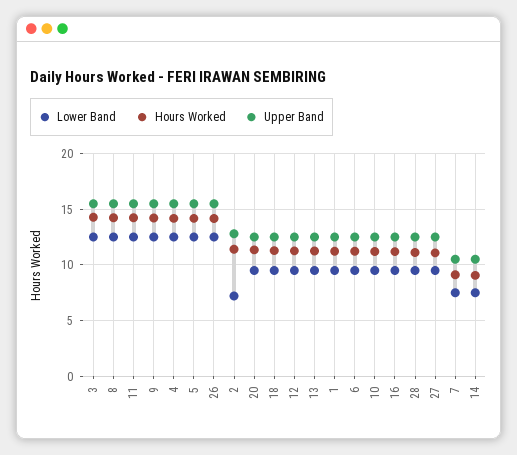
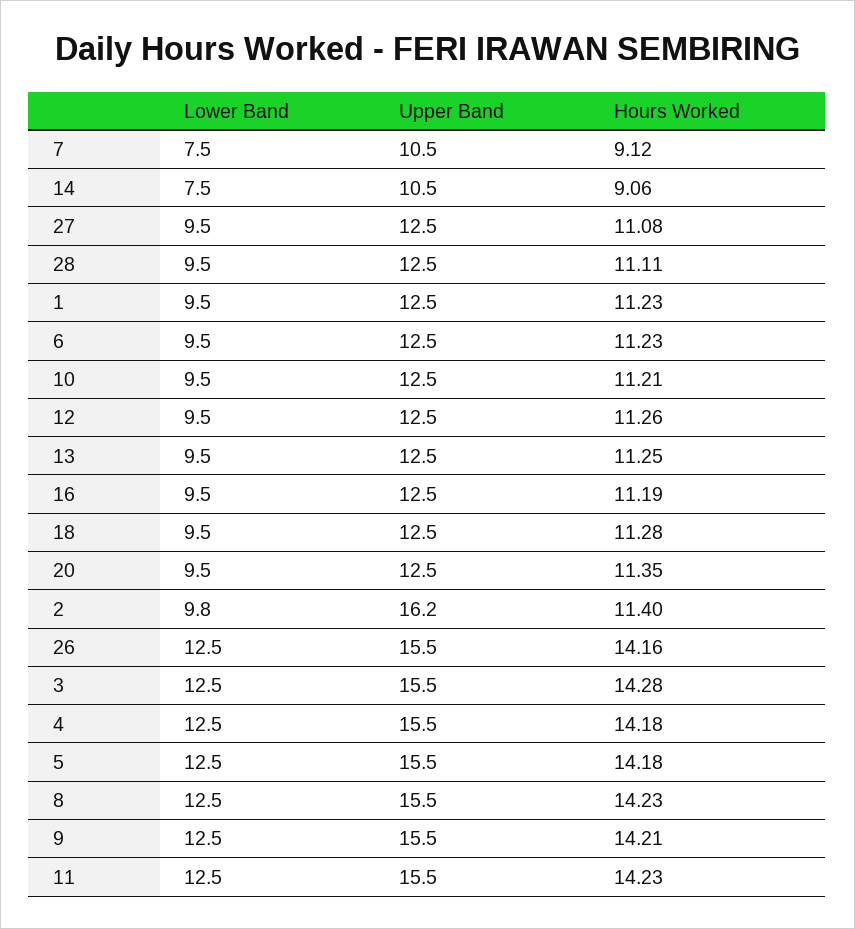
  {
    "Lower Band": {
      "3": 12.5,
      "8": 12.5,
      "11": 12.5,
      "9": 12.5,
      "4": 12.5,
      "5": 12.5,
      "26": 12.5,
-     "2": 7,
+     "2": 9.8,
      "20": 9.5,
      "18": 9.5,
      "12": 9.5,
      "13": 9.5,
      "1": 9.5,
      "6": 9.5,
      "10": 9.5,
      "16": 9.5,
      "28": 9.5,
      "27": 9.5,
      "7": 7.5,
      "14": 7.5
    },
    "Hours Worked": {
      "3": 14.28,
      "8": 14.23,
      "11": 14.23,
      "9": 14.21,
      "4": 14.18,
      "5": 14.18,
      "26": 14.16,
      "2": 11.4,
      "20": 11.35,
      "18": 11.28,
      "12": 11.26,
      "13": 11.25,
      "1": 11.23,
      "6": 11.23,
      "10": 11.21,
      "16": 11.19,
      "28": 11.11,
      "27": 11.08,
      "7": 9.12,
      "14": 9.06
    },
    "Upper Band": {
      "3": 15.5,
      "8": 15.5,
      "11": 15.5,
      "9": 15.5,
      "4": 15.5,
      "5": 15.5,
      "26": 15.5,
-     "2": 13,
+     "2": 16.2,
      "20": 12.5,
      "18": 12.5,
      "12": 12.5,
      "13": 12.5,
      "1": 12.5,
      "6": 12.5,
      "10": 12.5,
      "16": 12.5,
      "28": 12.5,
      "27": 12.5,
      "7": 10.5,
      "14": 10.5
    }
  }

